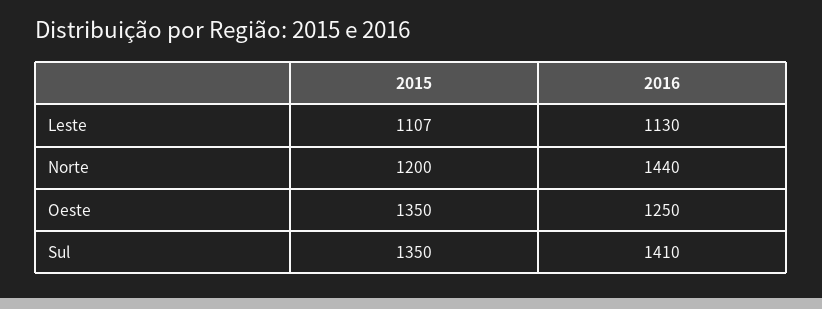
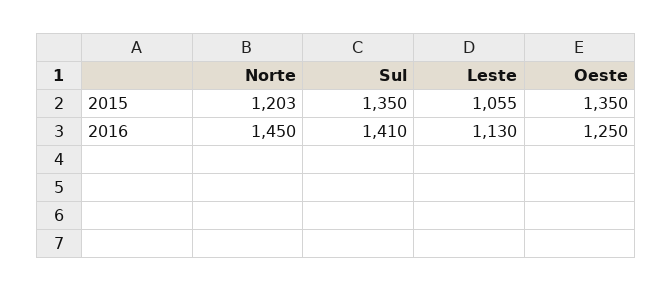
  {
    "2015": {
-     "Leste": 1107,
+     "Leste": 1055,
-     "Norte": 1200,
+     "Norte": 1203,
      "Oeste": 1350,
      "Sul": 1350
    },
    "2016": {
      "Leste": 1130,
-     "Norte": 1440,
+     "Norte": 1450,
      "Oeste": 1250,
      "Sul": 1410
    }
  }

